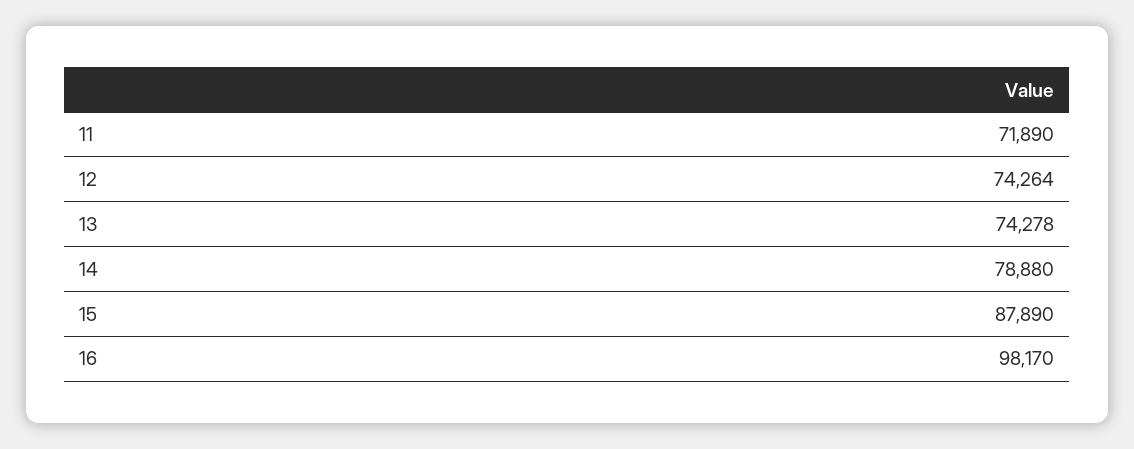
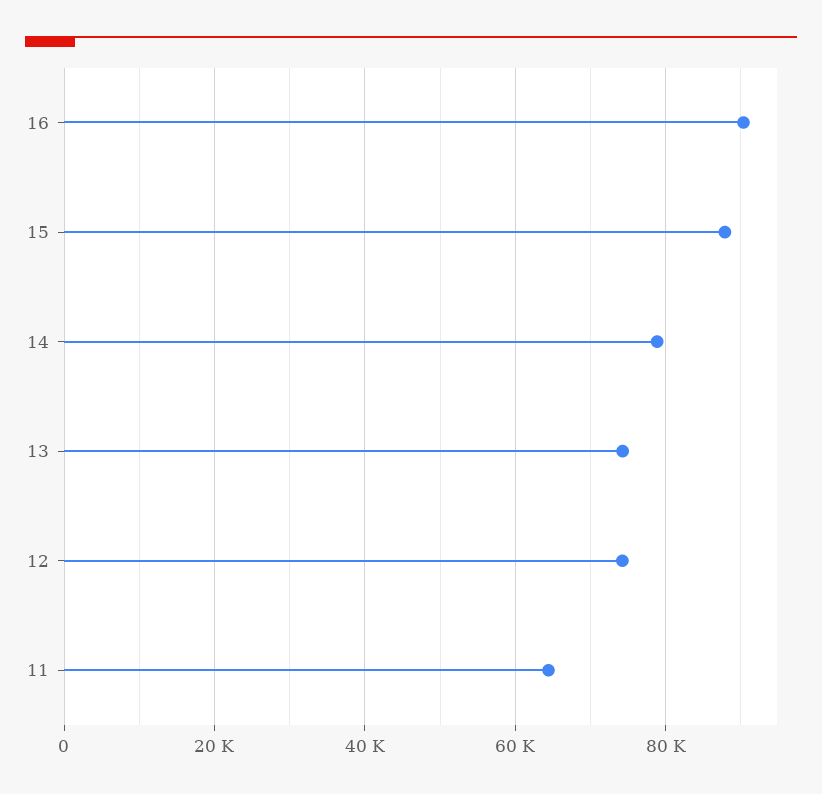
  {
-   "11": 71890,
+   "11": 64000,
    "12": 74264,
    "13": 74278,
    "14": 78880,
    "15": 87890,
-   "16": 98170
+   "16": 90000
  }

